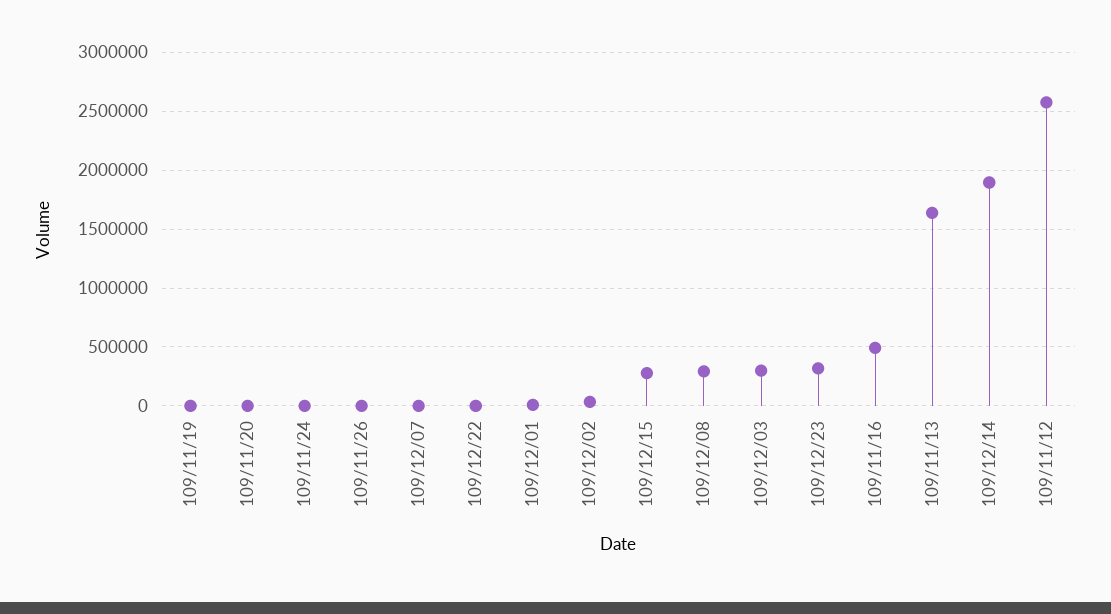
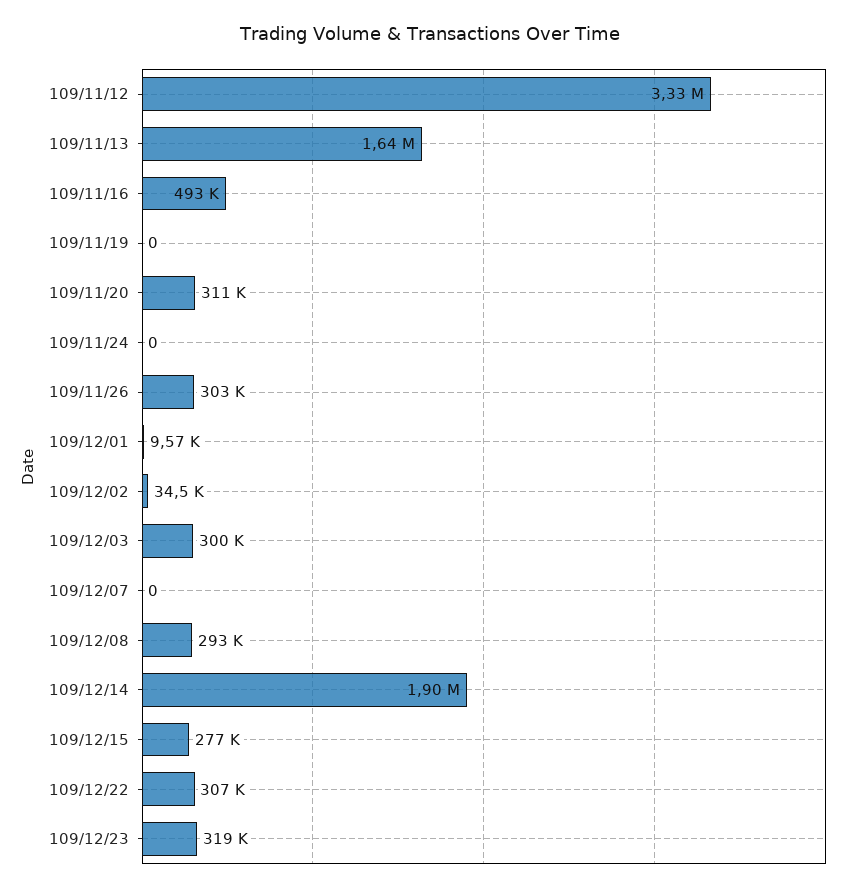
  {
    "109/11/19": 0,
-   "109/11/20": 0,
+   "109/11/20": 311000,
    "109/11/24": 0,
-   "109/11/26": 0,
+   "109/11/26": 303000,
    "109/12/07": 0,
-   "109/12/22": 0,
+   "109/12/22": 307000,
    "109/12/01": 9570,
    "109/12/02": 34500,
    "109/12/15": 277000,
    "109/12/08": 293000,
    "109/12/03": 300000,
    "109/12/23": 319000,
    "109/11/16": 493000,
    "109/11/13": 1640000,
    "109/12/14": 1900000,
-   "109/11/12": 2600000
+   "109/11/12": 3330000
  }

